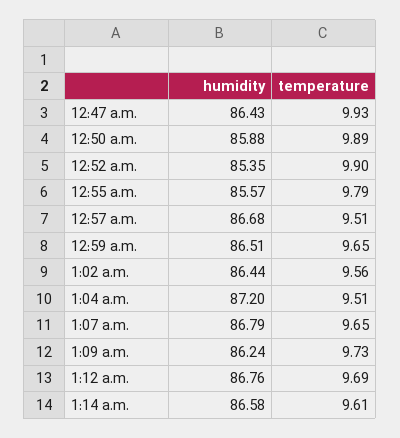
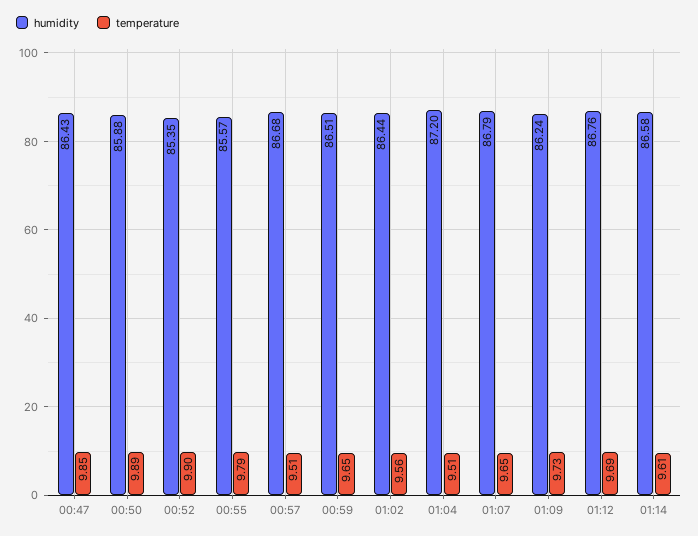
  {
    "humidity": {
      "12:47 a.m.": 86.43,
      "12:50 a.m.": 85.88,
      "12:52 a.m.": 85.35,
      "12:55 a.m.": 85.57,
      "12:57 a.m.": 86.68,
      "12:59 a.m.": 86.51,
      "1:02 a.m.": 86.44,
      "1:04 a.m.": 87.2,
      "1:07 a.m.": 86.79,
      "1:09 a.m.": 86.24,
      "1:12 a.m.": 86.76,
      "1:14 a.m.": 86.58
    },
    "temperature": {
-     "12:47 a.m.": 9.93,
+     "12:47 a.m.": 9.85,
      "12:50 a.m.": 9.89,
      "12:52 a.m.": 9.9,
      "12:55 a.m.": 9.79,
      "12:57 a.m.": 9.51,
      "12:59 a.m.": 9.65,
      "1:02 a.m.": 9.56,
      "1:04 a.m.": 9.51,
      "1:07 a.m.": 9.65,
      "1:09 a.m.": 9.73,
      "1:12 a.m.": 9.69,
      "1:14 a.m.": 9.61
    }
  }

